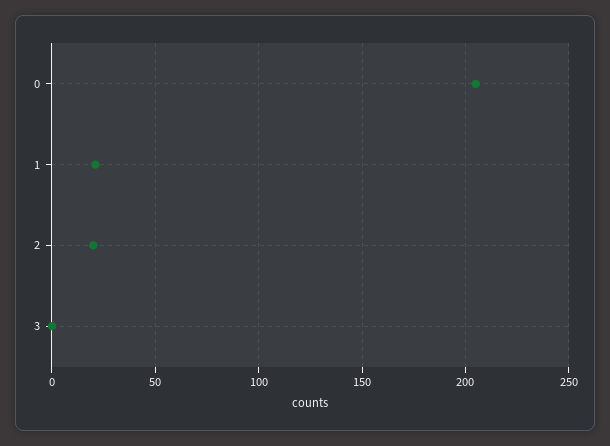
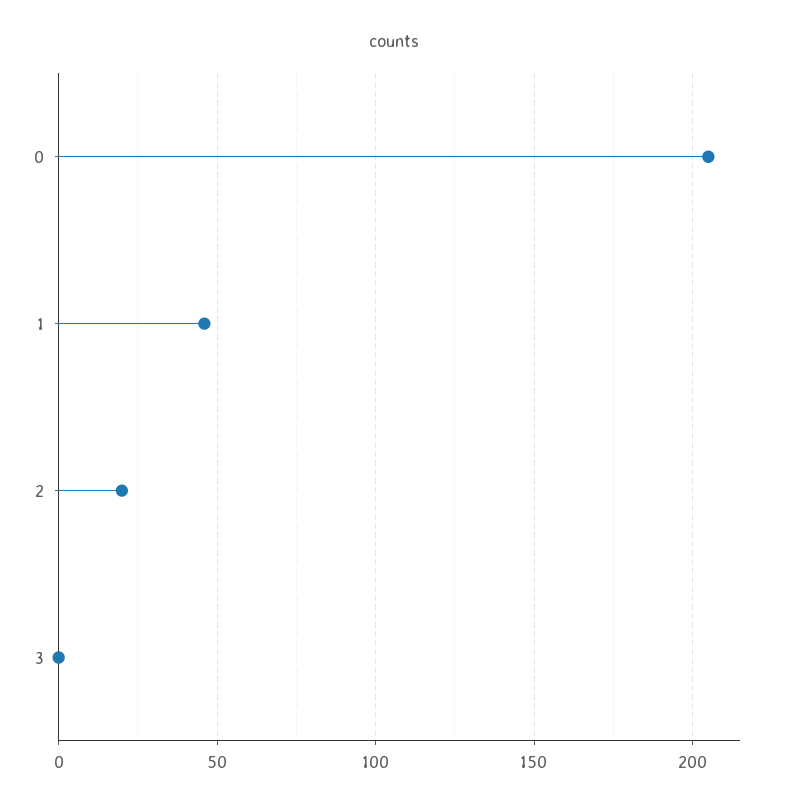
  {
    "0": 205,
-   "1": 20,
+   "1": 45,
    "2": 20,
    "3": 0
  }

